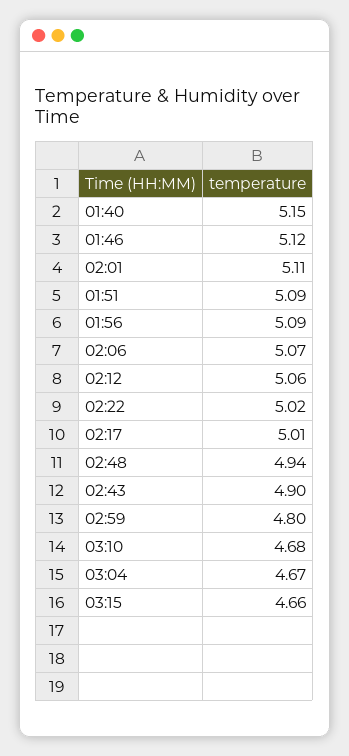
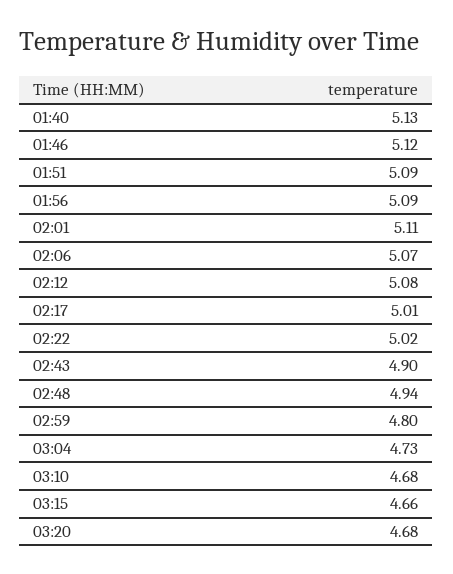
  {
-   "01:40": 5.15,
+   "01:40": 5.13,
    "01:46": 5.12,
    "02:01": 5.11,
    "01:51": 5.09,
    "01:56": 5.09,
    "02:06": 5.07,
-   "02:12": 5.06,
+   "02:12": 5.08,
    "02:22": 5.02,
    "02:17": 5.01,
    "02:48": 4.94,
    "02:43": 4.9,
    "02:59": 4.8,
    "03:10": 4.68,
-   "03:04": 4.67,
+   "03:04": 4.73,
-   "03:15": 4.66
+   "03:15": 4.66,
+   "03:20": 4.68
  }

